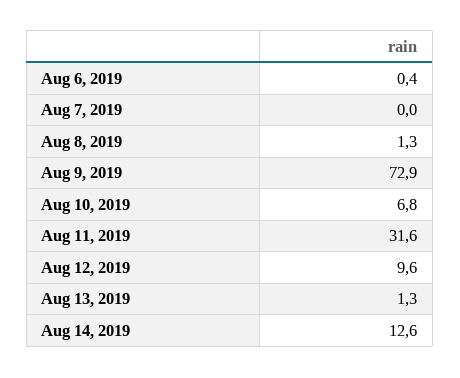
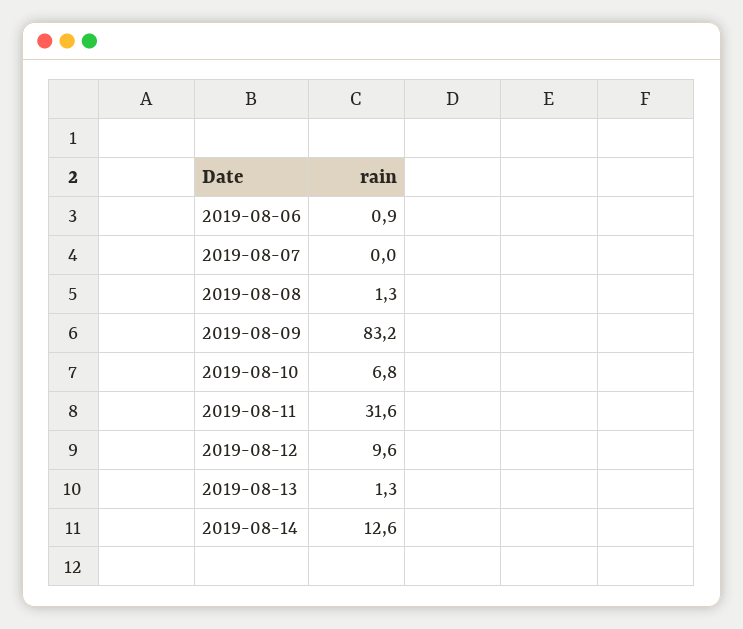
  {
-   "Aug 6, 2019": 0.4,
+   "Aug 6, 2019": 0.9,
    "Aug 7, 2019": 0,
    "Aug 8, 2019": 1.3,
-   "Aug 9, 2019": 72.9,
+   "Aug 9, 2019": 83.2,
    "Aug 10, 2019": 6.8,
    "Aug 11, 2019": 31.6,
    "Aug 12, 2019": 9.6,
    "Aug 13, 2019": 1.3,
    "Aug 14, 2019": 12.6
  }

